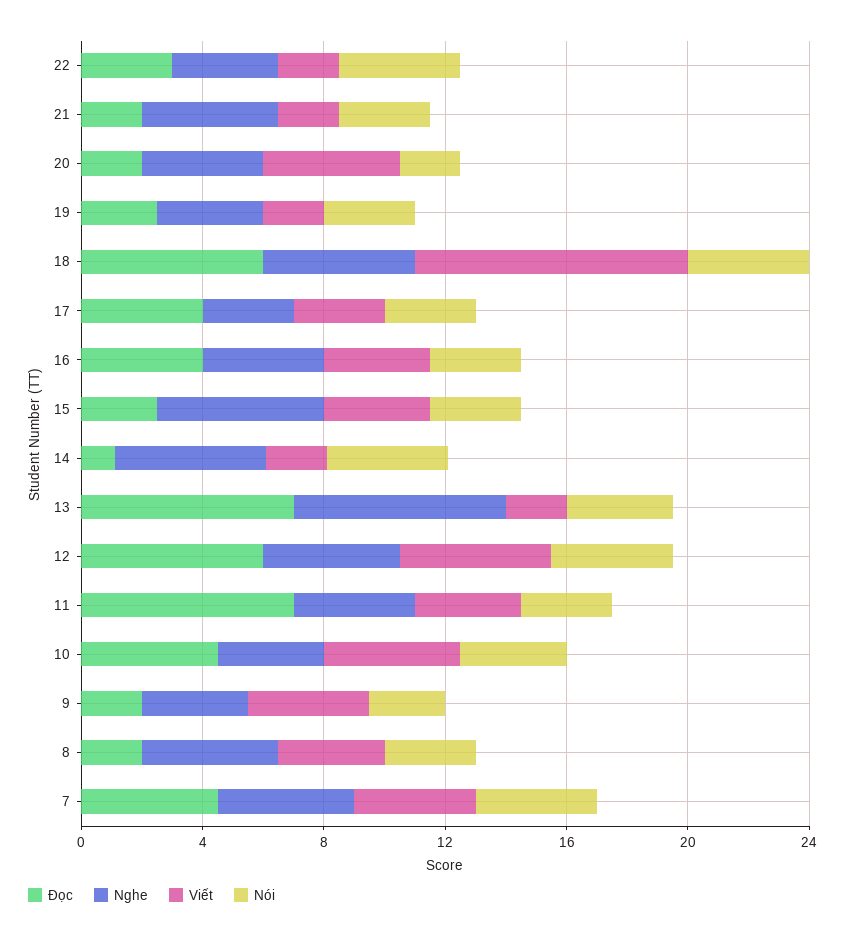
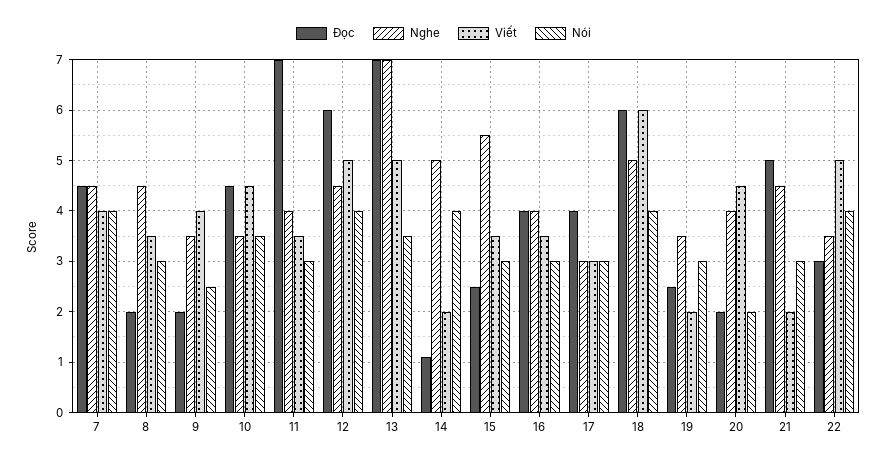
  {
    "Đọc": {
      "22": 3,
-     "21": 2,
+     "21": 5,
      "20": 2,
      "19": 2.5,
      "18": 6,
      "17": 4,
      "16": 4,
      "15": 2.5,
      "14": 1,
      "13": 7,
      "12": 6,
      "11": 7,
      "10": 4.5,
      "9": 2,
      "8": 2,
      "7": 4.5
    },
    "Nghe": {
      "22": 3.5,
      "21": 4.5,
      "20": 4,
      "19": 3.5,
      "18": 5,
      "17": 3,
      "16": 4,
      "15": 5.5,
      "14": 5,
      "13": 7,
      "12": 4.5,
      "11": 4,
      "10": 3.5,
      "9": 3.5,
      "8": 4.5,
      "7": 4.5
    },
    "Viết": {
-     "22": 2,
+     "22": 5,
      "21": 2,
      "20": 4.5,
      "19": 2,
-     "18": 9,
+     "18": 6,
      "17": 3,
      "16": 3.5,
      "15": 3.5,
      "14": 2,
-     "13": 2,
+     "13": 5,
      "12": 5,
      "11": 3.5,
      "10": 4.5,
      "9": 4,
      "8": 3.5,
      "7": 4
    },
    "Nói": {
      "22": 4,
      "21": 3,
      "20": 2,
      "19": 3,
      "18": 4,
      "17": 3,
      "16": 3,
      "15": 3,
      "14": 4,
      "13": 3.5,
      "12": 4,
      "11": 3,
      "10": 3.5,
      "9": 2.5,
      "8": 3,
      "7": 4
    }
  }

